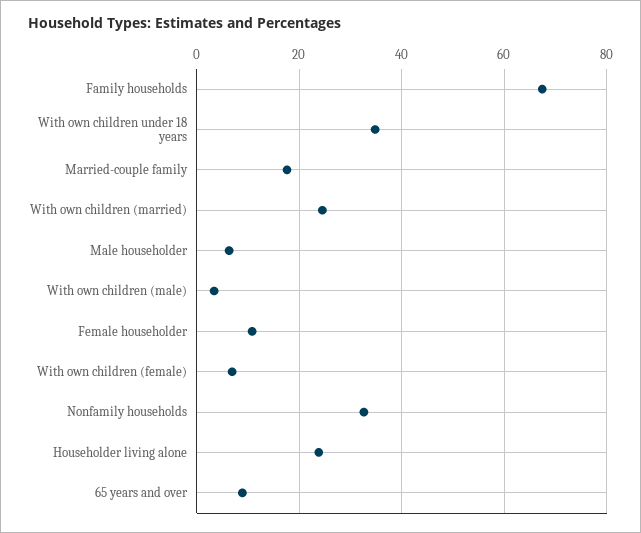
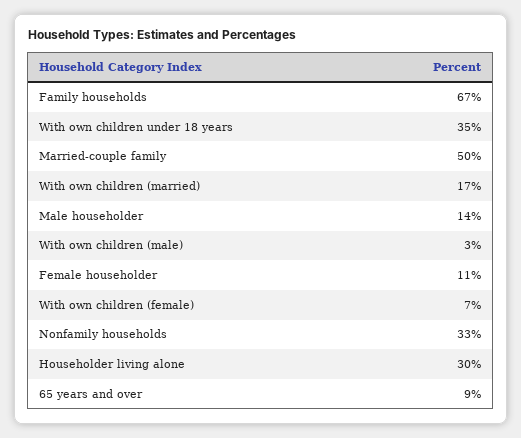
  {
    "Family households": 67,
    "With own children under 18 years": 35,
-   "Married-couple family": 18,
+   "Married-couple family": 50,
-   "With own children (married)": 24,
+   "With own children (married)": 17,
-   "Male householder": 6,
+   "Male householder": 14,
    "With own children (male)": 3,
    "Female householder": 11,
    "With own children (female)": 7,
    "Nonfamily households": 33,
-   "Householder living alone": 24,
+   "Householder living alone": 30,
    "65 years and over": 9
  }

